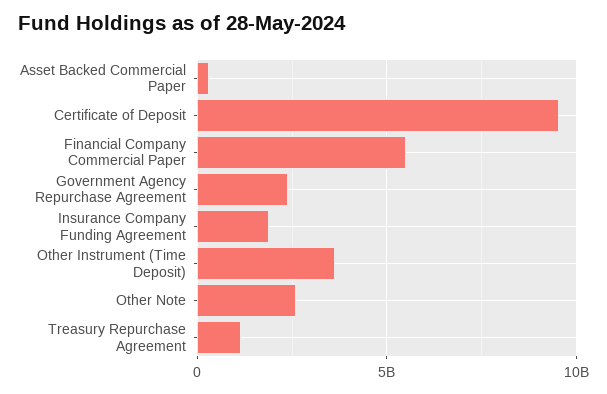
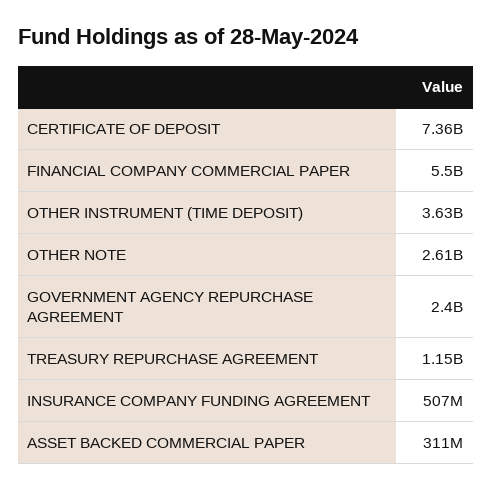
  {
    "Asset Backed Commercial Paper": 311000000,
-   "Certificate of Deposit": 9500000000,
+   "Certificate of Deposit": 7360000000,
    "Financial Company Commercial Paper": 5500000000,
    "Government Agency Repurchase Agreement": 2400000000,
-   "Insurance Company Funding Agreement": 2000000000,
+   "Insurance Company Funding Agreement": 507000000,
    "Other Instrument (Time Deposit)": 3630000000,
    "Other Note": 2610000000,
    "Treasury Repurchase Agreement": 1150000000
  }

